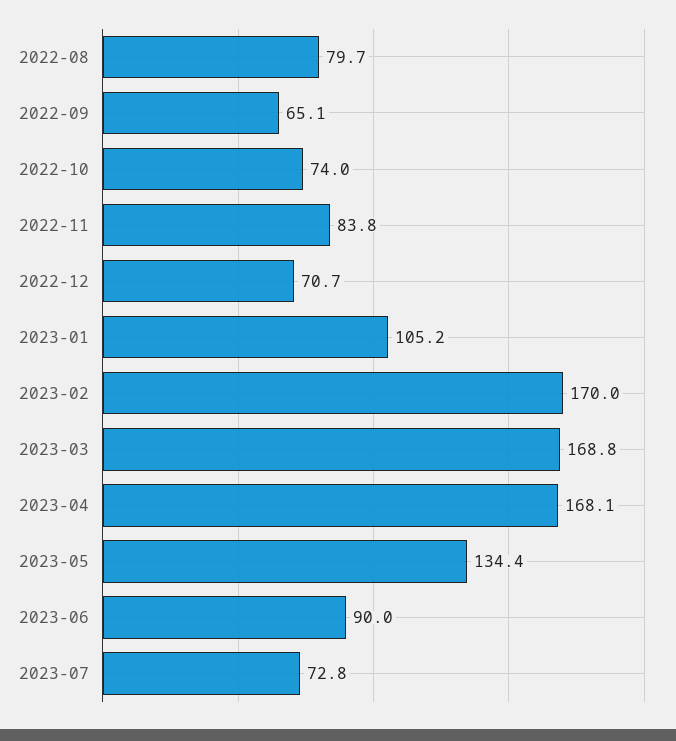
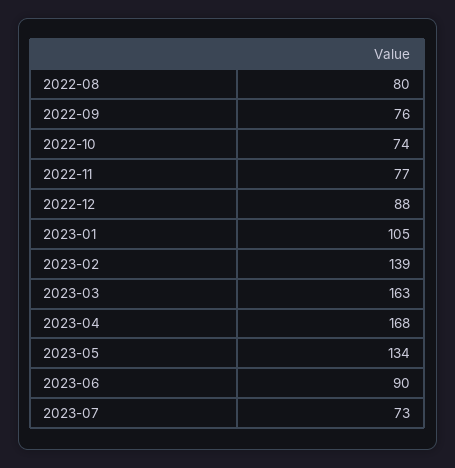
  {
    "2022-08": 79.7,
-   "2022-09": 65.1,
+   "2022-09": 76,
    "2022-10": 74,
-   "2022-11": 83.8,
+   "2022-11": 77,
-   "2022-12": 70.7,
+   "2022-12": 88,
    "2023-01": 105.2,
-   "2023-02": 170,
+   "2023-02": 139,
-   "2023-03": 168.8,
+   "2023-03": 163,
    "2023-04": 168.1,
    "2023-05": 134.4,
    "2023-06": 90,
    "2023-07": 72.8
  }

